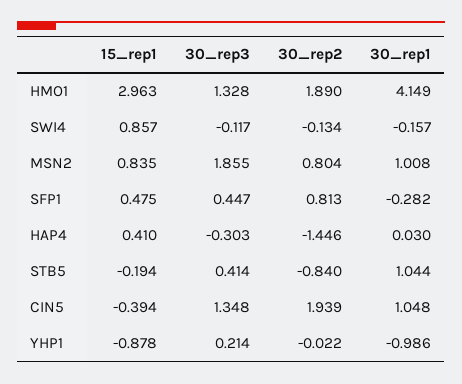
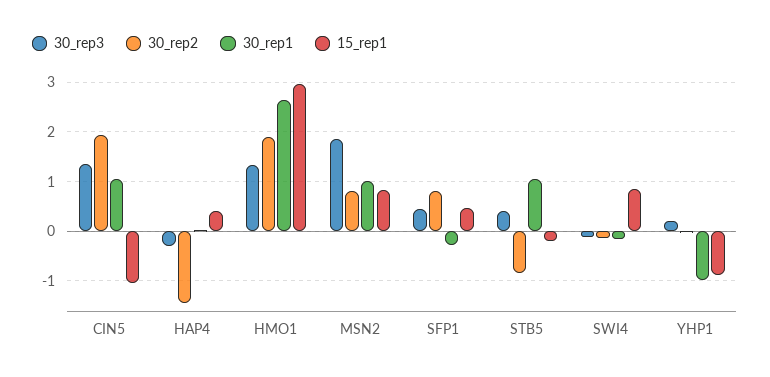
  {
    "15_rep1": {
      "HMO1": 2.963,
      "SWI4": 0.857,
      "MSN2": 0.835,
      "SFP1": 0.475,
      "HAP4": 0.41,
      "STB5": -0.194,
-     "CIN5": -0.394,
+     "CIN5": -1,
      "YHP1": -0.878
    },
    "30_rep3": {
      "HMO1": 1.328,
      "SWI4": -0.117,
      "MSN2": 1.855,
      "SFP1": 0.447,
      "HAP4": -0.303,
      "STB5": 0.414,
      "CIN5": 1.348,
      "YHP1": 0.214
    },
    "30_rep2": {
      "HMO1": 1.89,
      "SWI4": -0.134,
      "MSN2": 0.804,
      "SFP1": 0.813,
      "HAP4": -1.446,
      "STB5": -0.84,
      "CIN5": 1.939,
      "YHP1": -0.022
    },
    "30_rep1": {
-     "HMO1": 4.149,
+     "HMO1": 2.6,
      "SWI4": -0.157,
      "MSN2": 1.008,
      "SFP1": -0.282,
      "HAP4": 0.03,
      "STB5": 1.044,
      "CIN5": 1.048,
      "YHP1": -0.986
    }
  }

